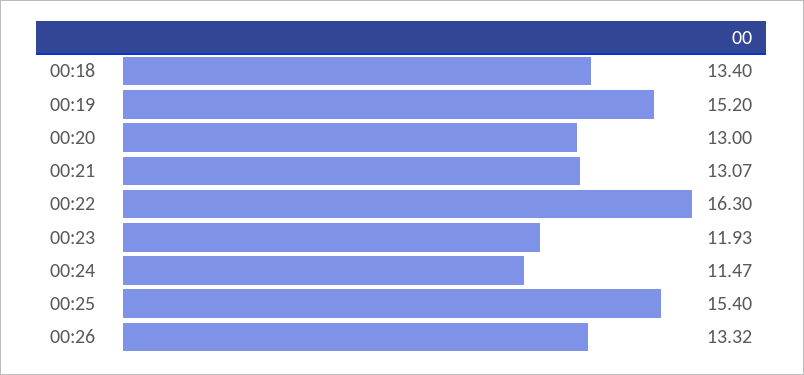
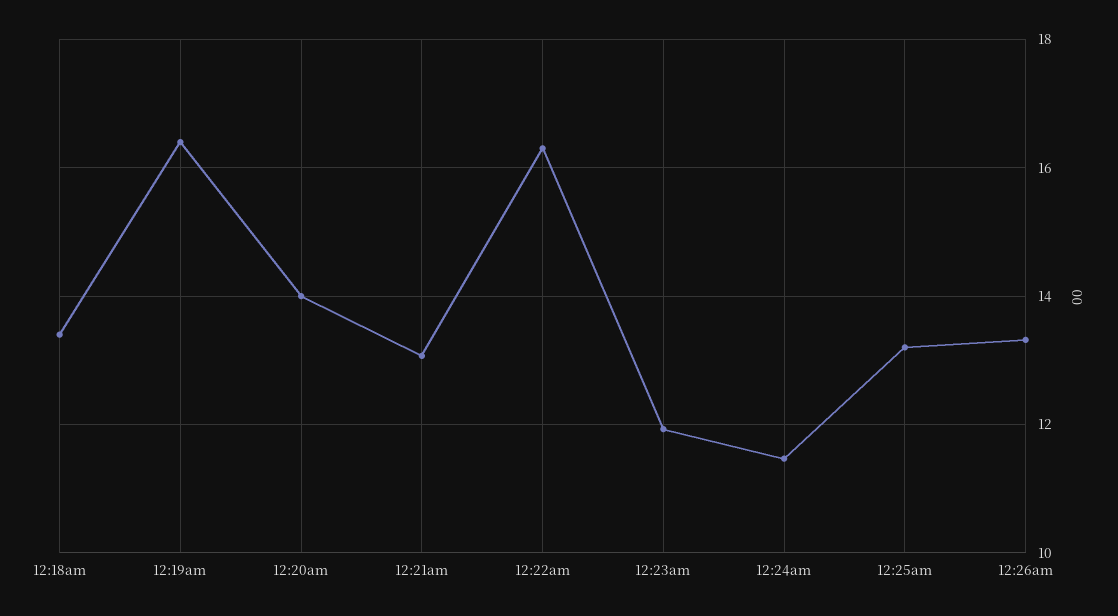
  {
    "00:18": 13.4,
-   "00:19": 15.2,
+   "00:19": 16.4,
-   "00:20": 13,
+   "00:20": 14,
    "00:21": 13.07,
    "00:22": 16.3,
    "00:23": 11.93,
    "00:24": 11.47,
-   "00:25": 15.4,
+   "00:25": 13.2,
    "00:26": 13.32
  }

